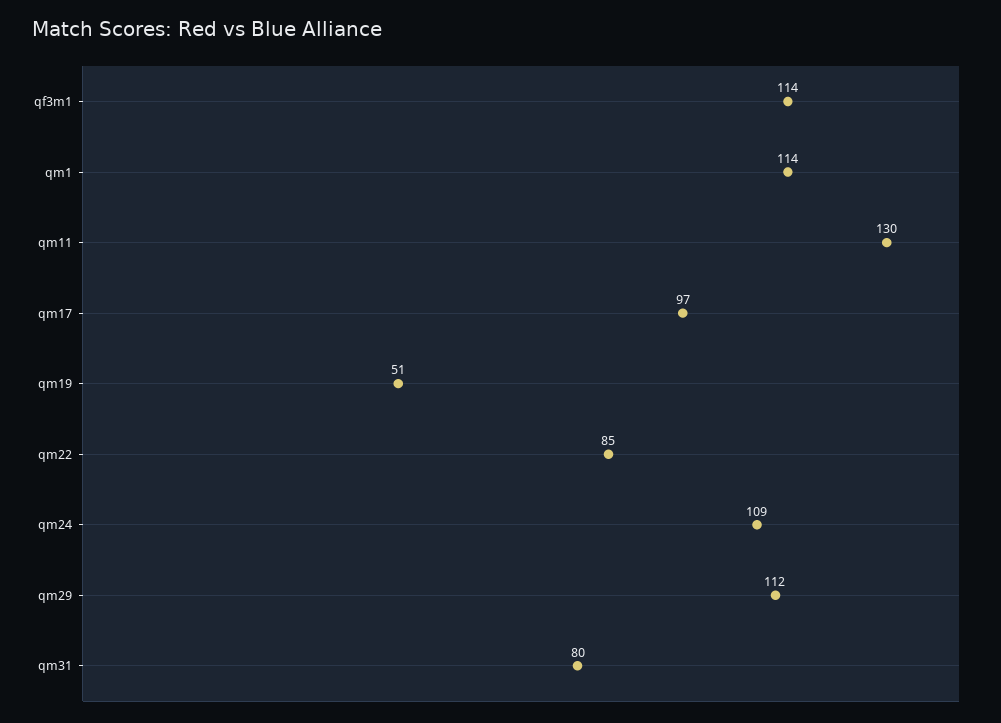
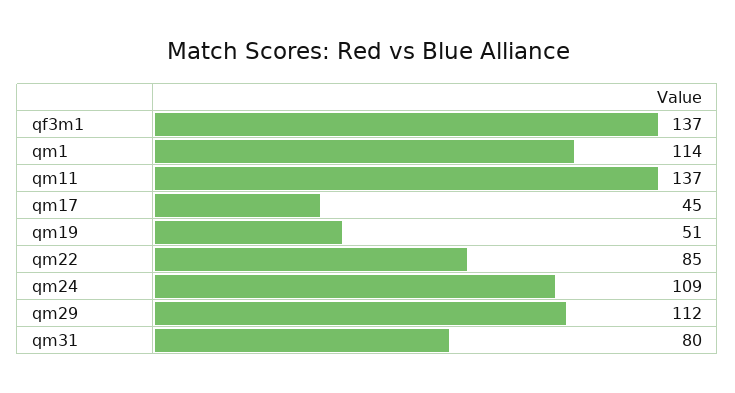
  {
-   "qf3m1": 114,
+   "qf3m1": 137,
    "qm1": 114,
-   "qm11": 130,
+   "qm11": 137,
-   "qm17": 97,
+   "qm17": 45,
    "qm19": 51,
    "qm22": 85,
    "qm24": 109,
    "qm29": 112,
    "qm31": 80
  }

